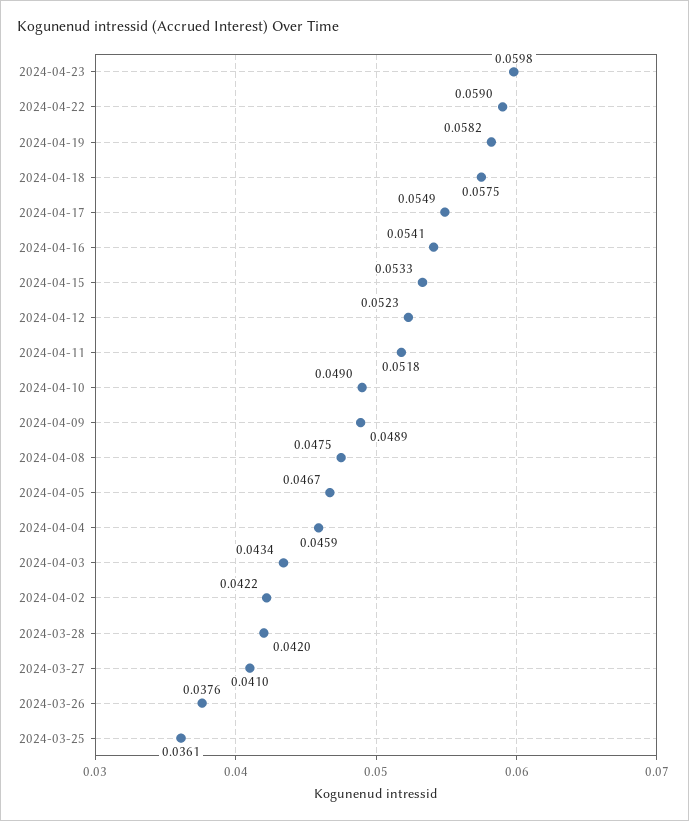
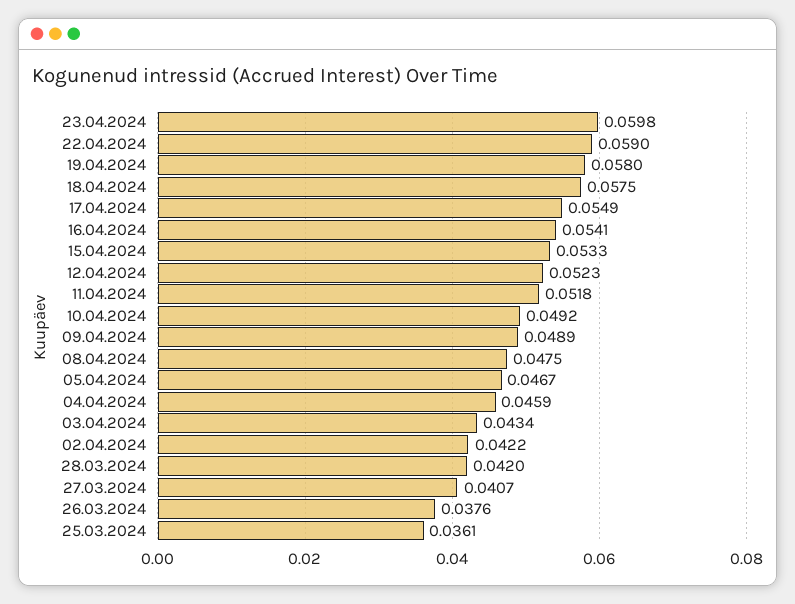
  {
    "2024-04-23": 0.0598,
    "2024-04-22": 0.059,
-   "2024-04-19": 0.0582,
+   "2024-04-19": 0.058,
    "2024-04-18": 0.0575,
    "2024-04-17": 0.0549,
    "2024-04-16": 0.0541,
    "2024-04-15": 0.0533,
    "2024-04-12": 0.0523,
    "2024-04-11": 0.0518,
-   "2024-04-10": 0.049,
+   "2024-04-10": 0.0492,
    "2024-04-09": 0.0489,
    "2024-04-08": 0.0475,
    "2024-04-05": 0.0467,
    "2024-04-04": 0.0459,
    "2024-04-03": 0.0434,
    "2024-04-02": 0.0422,
    "2024-03-28": 0.042,
-   "2024-03-27": 0.041,
+   "2024-03-27": 0.0407,
    "2024-03-26": 0.0376,
    "2024-03-25": 0.0361
  }

